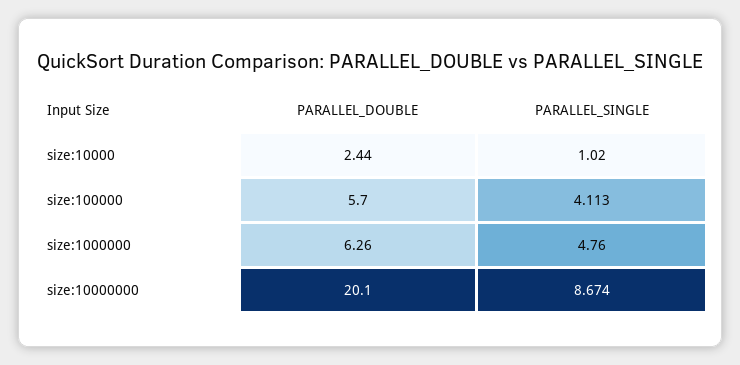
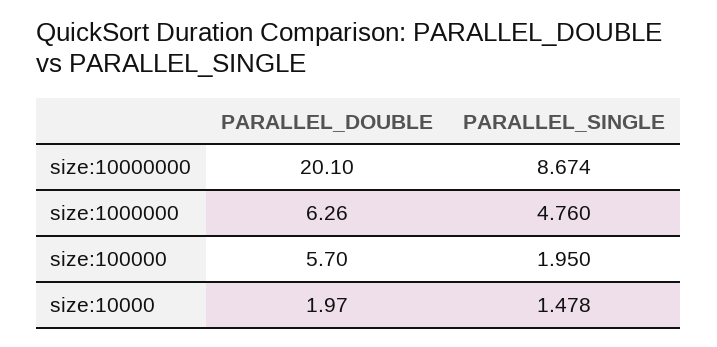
  {
    "PARALLEL_DOUBLE": {
-     "size:10000": 2.44,
+     "size:10000": 1.97,
      "size:100000": 5.7,
      "size:1000000": 6.26,
      "size:10000000": 20.1
    },
    "PARALLEL_SINGLE": {
-     "size:10000": 1.02,
+     "size:10000": 1.478,
-     "size:100000": 4.113,
+     "size:100000": 1.95,
      "size:1000000": 4.76,
      "size:10000000": 8.674
    }
  }

